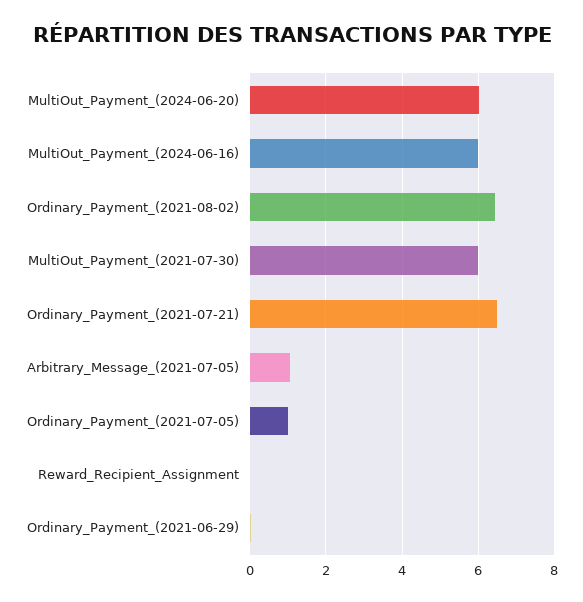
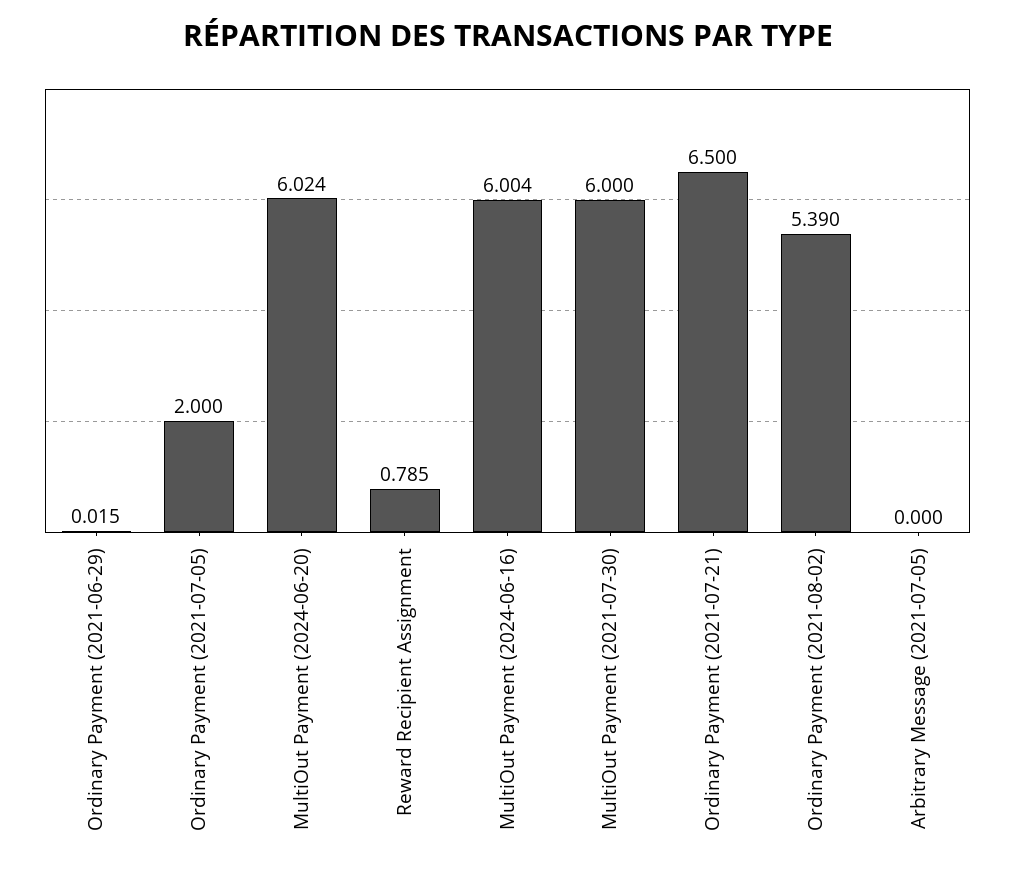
  {
    "MultiOut_Payment_(2024-06-20)": 6.024,
    "MultiOut_Payment_(2024-06-16)": 6.004,
-   "Ordinary_Payment_(2021-08-02)": 6.4,
+   "Ordinary_Payment_(2021-08-02)": 5.39,
    "MultiOut_Payment_(2021-07-30)": 6,
    "Ordinary_Payment_(2021-07-21)": 6.5,
-   "Arbitrary_Message_(2021-07-05)": 1,
+   "Arbitrary_Message_(2021-07-05)": 0,
-   "Ordinary_Payment_(2021-07-05)": 1,
+   "Ordinary_Payment_(2021-07-05)": 2,
-   "Reward_Recipient_Assignment": 0,
+   "Reward_Recipient_Assignment": 0.785,
    "Ordinary_Payment_(2021-06-29)": 0.015
  }

